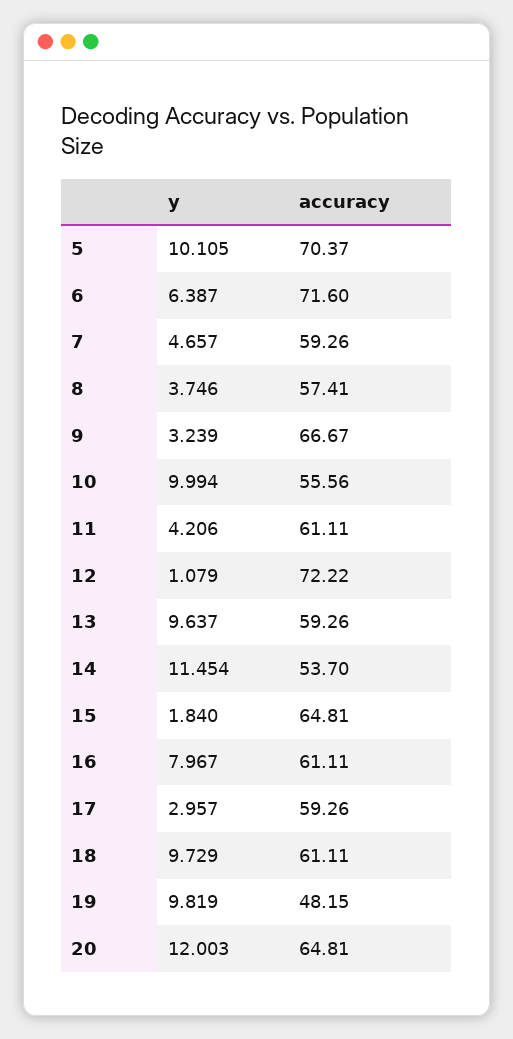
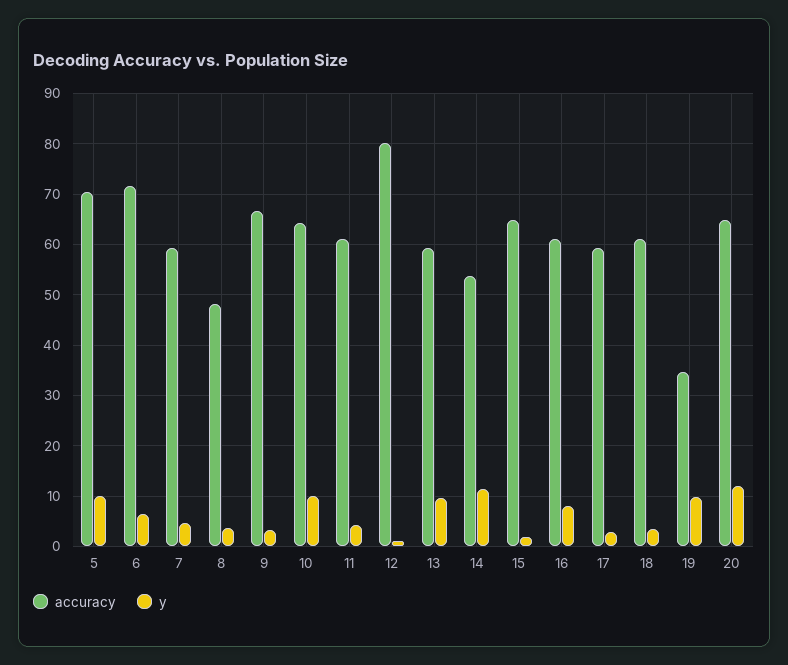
  {
    "y": {
      "5": 10.105,
      "6": 6.387,
      "7": 4.657,
      "8": 3.746,
      "9": 3.239,
      "10": 9.994,
      "11": 4.206,
      "12": 1.079,
      "13": 9.637,
      "14": 11.454,
      "15": 1.84,
      "16": 7.967,
      "17": 2.957,
-     "18": 9.729,
+     "18": 4,
      "19": 9.819,
      "20": 12.003
    },
    "accuracy": {
      "5": 70.37,
      "6": 71.6,
      "7": 59.26,
-     "8": 57.41,
+     "8": 48,
      "9": 66.67,
-     "10": 55.56,
+     "10": 64,
      "11": 61.11,
-     "12": 72.22,
+     "12": 80,
      "13": 59.26,
      "14": 53.7,
      "15": 64.81,
      "16": 61.11,
      "17": 59.26,
      "18": 61.11,
-     "19": 48.15,
+     "19": 34,
      "20": 64.81
    }
  }

